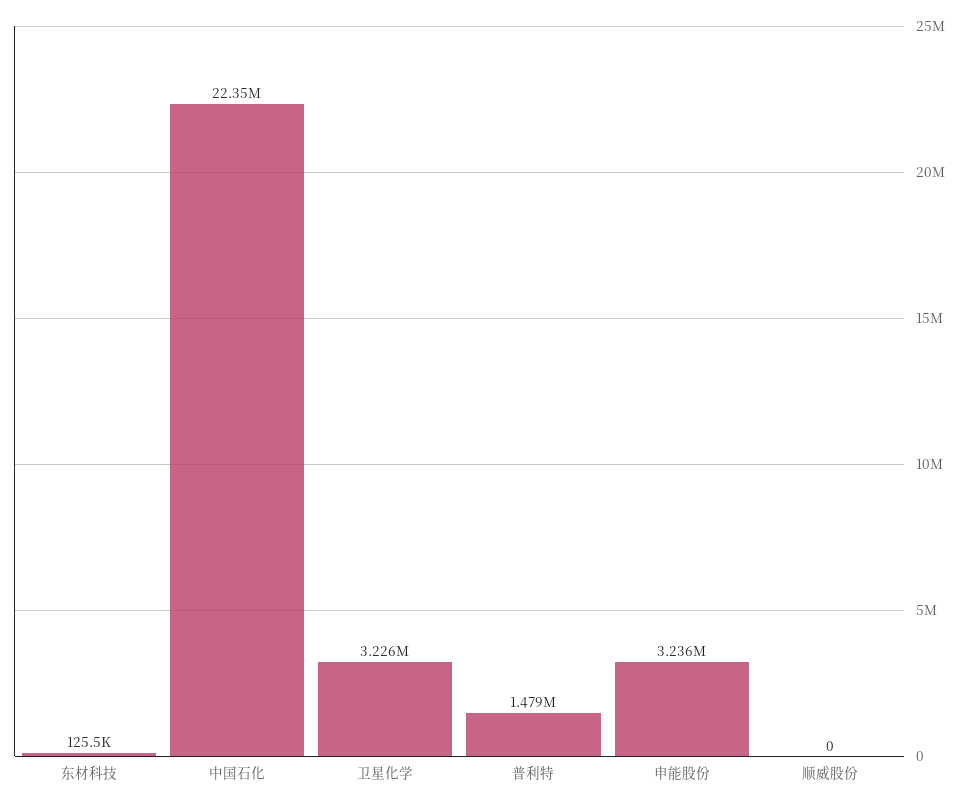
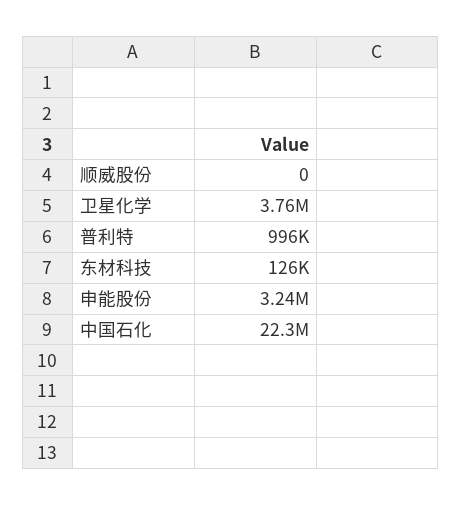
  {
    "东材科技": 125500,
    "中国石化": 22350000,
-   "卫星化学": 3226000,
+   "卫星化学": 3760000,
-   "普利特": 1479000,
+   "普利特": 996000,
    "申能股份": 3236000,
    "顺威股份": 0
  }

